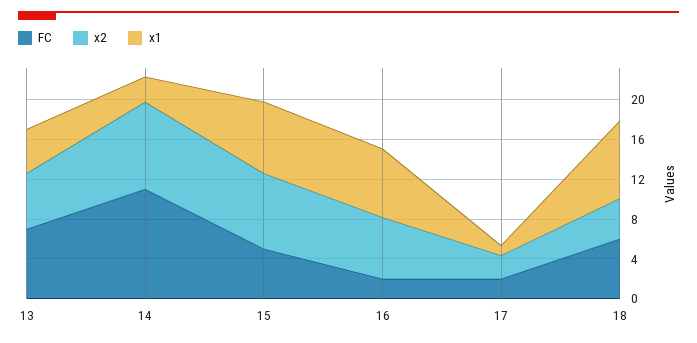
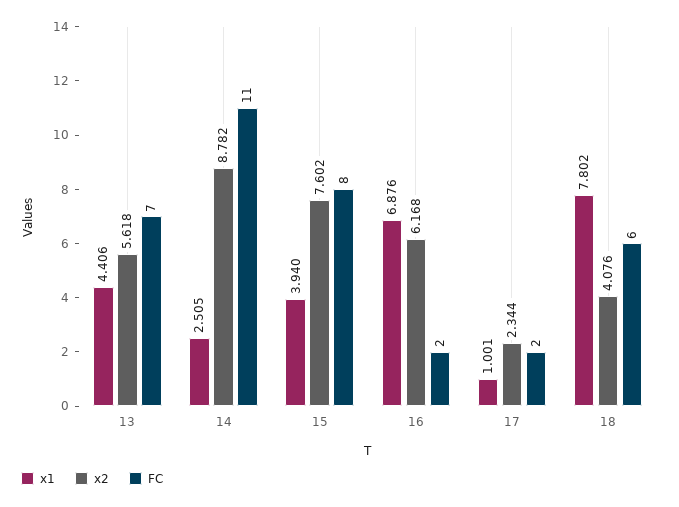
  {
    "FC": {
      "13": 7,
      "14": 11,
-     "15": 5,
+     "15": 8,
      "16": 2,
      "17": 2,
      "18": 6
    },
    "x2": {
      "13": 5.618,
      "14": 8.782,
      "15": 7.602,
      "16": 6.168,
      "17": 2.344,
      "18": 4.076
    },
    "x1": {
      "13": 4.406,
      "14": 2.505,
-     "15": 7,
+     "15": 3.94,
      "16": 6.876,
      "17": 1.001,
      "18": 7.802
    }
  }

